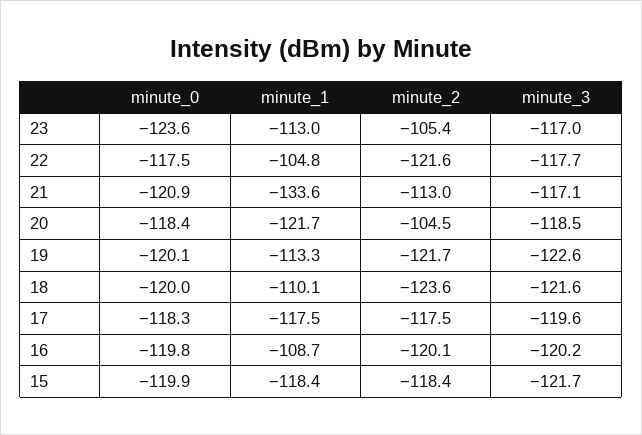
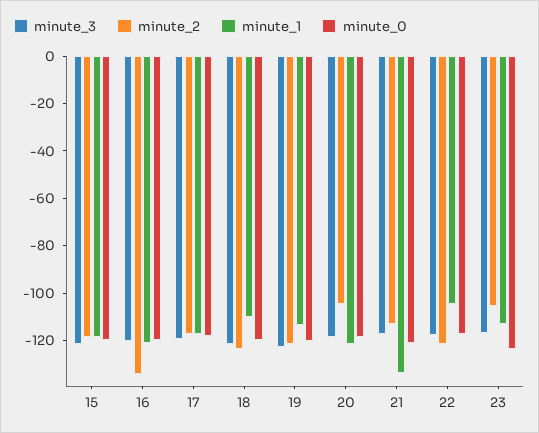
  {
    "minute_0": {
      "23": -123.6,
      "22": -117.5,
      "21": -120.9,
      "20": -118.4,
      "19": -120.1,
      "18": -120,
      "17": -118.3,
      "16": -119.8,
      "15": -119.9
    },
    "minute_1": {
      "23": -113,
      "22": -104.8,
      "21": -133.6,
      "20": -121.7,
      "19": -113.3,
      "18": -110.1,
      "17": -117.5,
-     "16": -108.7,
+     "16": -120,
      "15": -118.4
    },
    "minute_2": {
      "23": -105.4,
      "22": -121.6,
      "21": -113,
      "20": -104.5,
      "19": -121.7,
      "18": -123.6,
      "17": -117.5,
-     "16": -120.1,
+     "16": -135,
      "15": -118.4
    },
    "minute_3": {
      "23": -117,
      "22": -117.7,
      "21": -117.1,
      "20": -118.5,
      "19": -122.6,
      "18": -121.6,
      "17": -119.6,
      "16": -120.2,
      "15": -121.7
    }
  }

